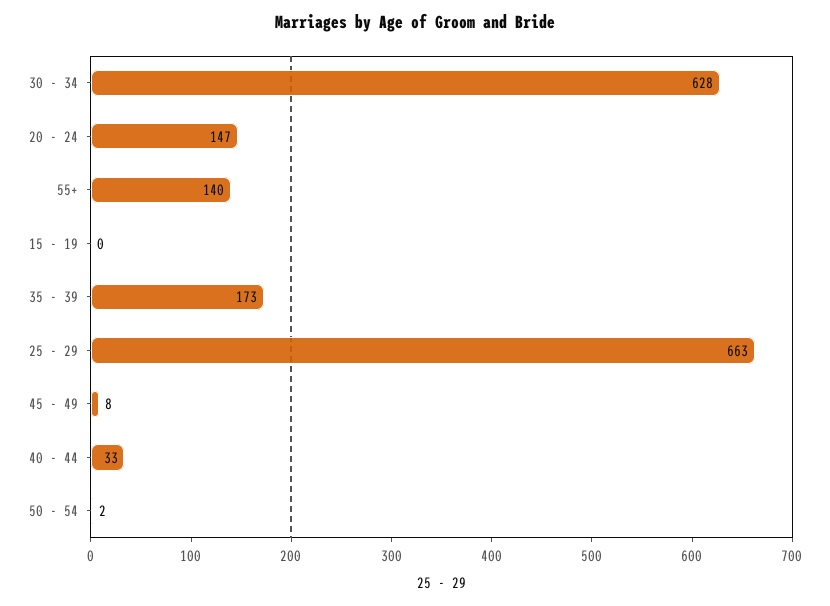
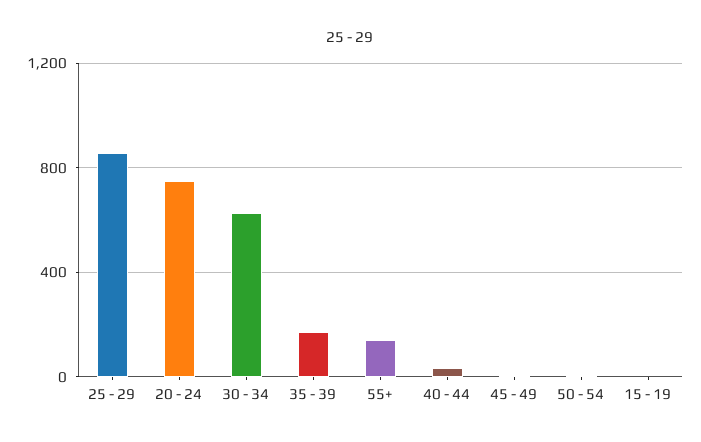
  {
    "30 - 34": 628,
-   "20 - 24": 147,
+   "20 - 24": 750,
    "55+": 140,
    "15 - 19": 0,
    "35 - 39": 173,
-   "25 - 29": 663,
+   "25 - 29": 850,
    "45 - 49": 8,
    "40 - 44": 33,
    "50 - 54": 2
  }

